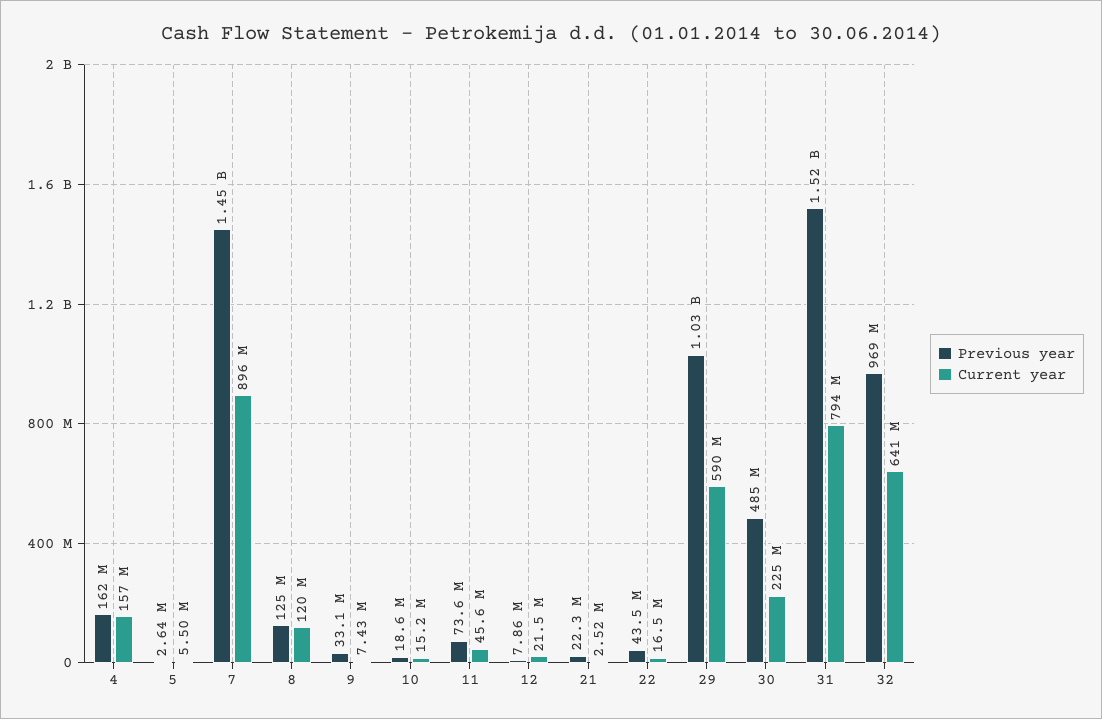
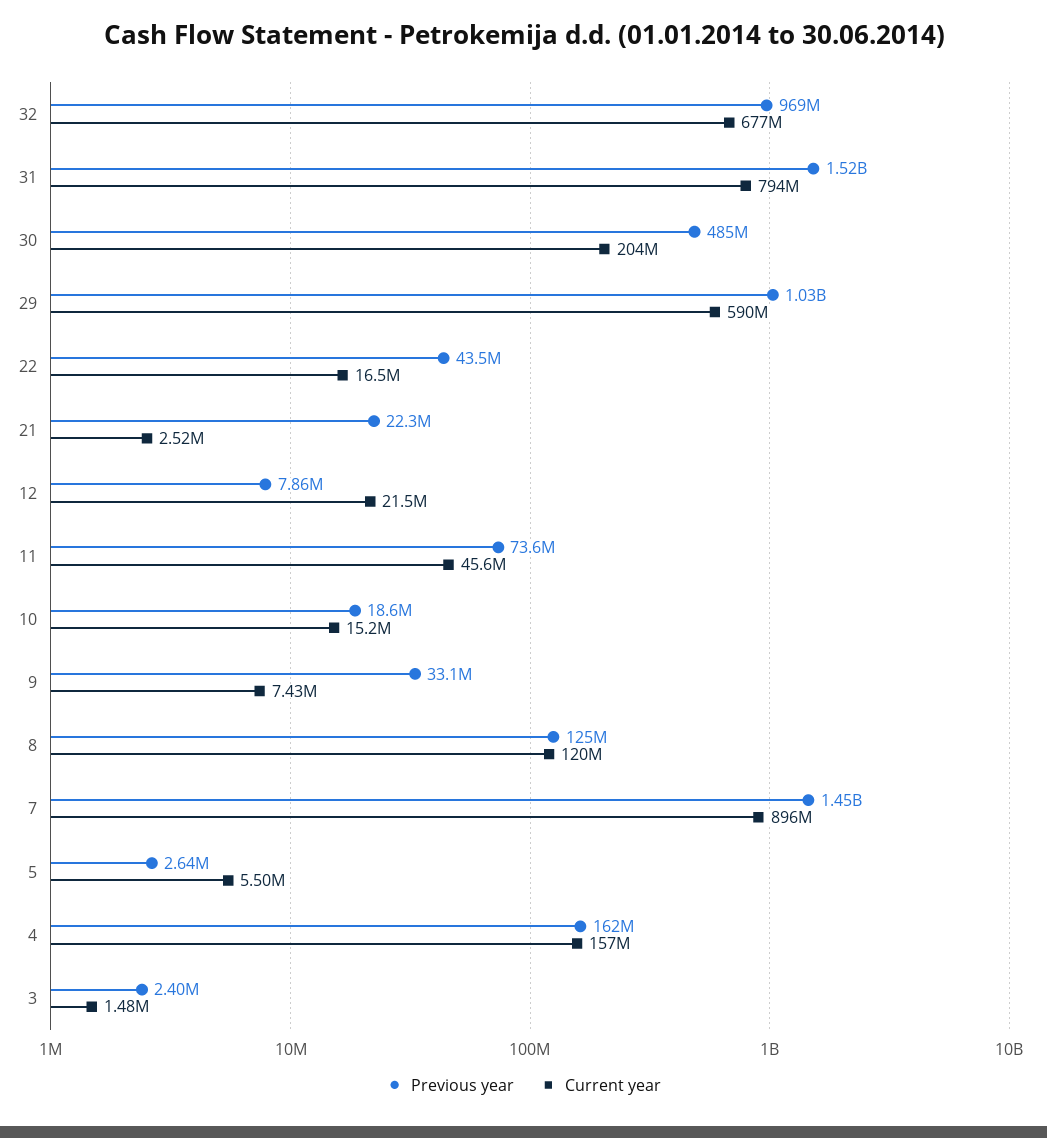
  {
    "Previous year": {
      "4": 162000000,
      "5": 2640000,
      "7": 1450000000,
      "8": 125000000,
      "9": 33100000,
      "10": 18600000,
      "11": 73600000,
      "12": 7860000,
      "21": 22300000,
      "22": 43500000,
      "29": 1030000000,
      "30": 485000000,
      "31": 1520000000,
-     "32": 969000000
+     "32": 969000000,
+     "3": 2400000
    },
    "Current year": {
      "4": 157000000,
      "5": 5500000,
      "7": 896000000,
      "8": 120000000,
      "9": 7430000,
      "10": 15200000,
      "11": 45600000,
      "12": 21500000,
      "21": 2520000,
      "22": 16500000,
      "29": 590000000,
-     "30": 225000000,
+     "30": 204000000,
      "31": 794000000,
-     "32": 641000000
+     "32": 677000000,
+     "3": 1480000
    }
  }

